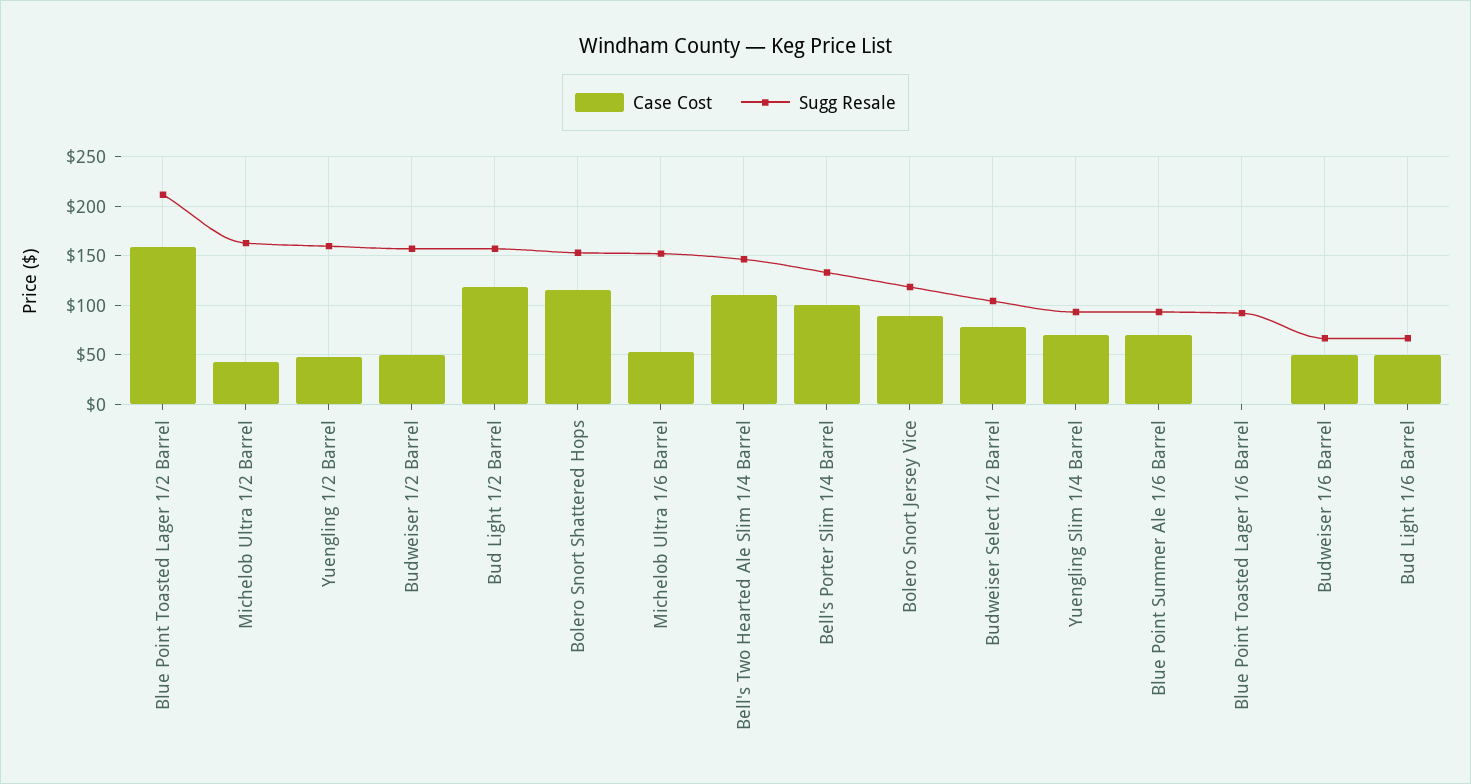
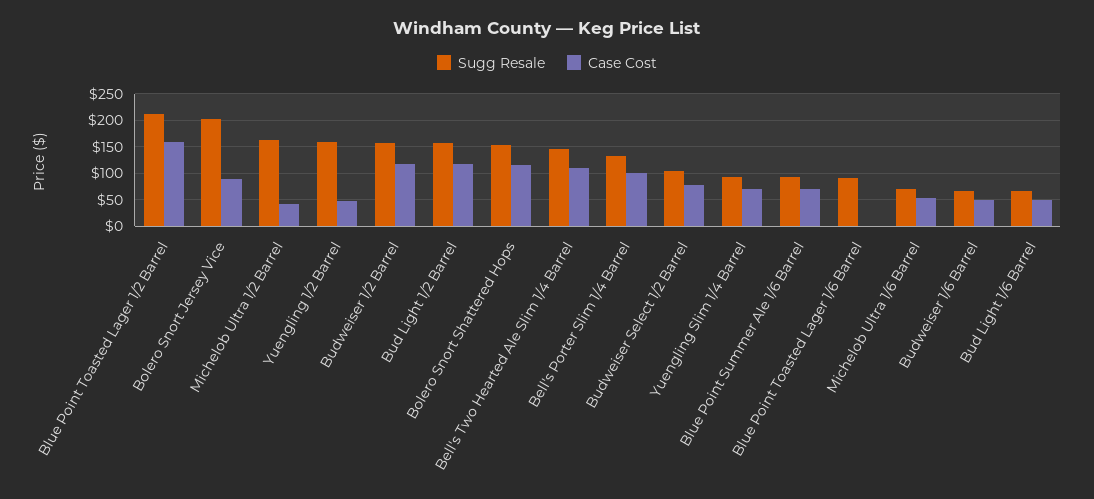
  {
    "Case Cost": {
      "Blue Point Toasted Lager 1/2 Barrel": 160,
      "Michelob Ultra 1/2 Barrel": 40,
      "Yuengling 1/2 Barrel": 50,
-     "Budweiser 1/2 Barrel": 50,
+     "Budweiser 1/2 Barrel": 125,
      "Bud Light 1/2 Barrel": 120,
      "Bolero Snort Shattered Hops": 120,
      "Michelob Ultra 1/6 Barrel": 50,
      "Bell's Two Hearted Ale Slim 1/4 Barrel": 110,
      "Bell's Porter Slim 1/4 Barrel": 100,
      "Bolero Snort Jersey Vice": 90,
      "Budweiser Select 1/2 Barrel": 80,
      "Yuengling Slim 1/4 Barrel": 70,
      "Blue Point Summer Ale 1/6 Barrel": 70,
      "Blue Point Toasted Lager 1/6 Barrel": 0,
      "Budweiser 1/6 Barrel": 50,
      "Bud Light 1/6 Barrel": 50
    },
    "Sugg Resale": {
      "Blue Point Toasted Lager 1/2 Barrel": 210,
      "Michelob Ultra 1/2 Barrel": 160,
      "Yuengling 1/2 Barrel": 160,
      "Budweiser 1/2 Barrel": 160,
      "Bud Light 1/2 Barrel": 160,
      "Bolero Snort Shattered Hops": 150,
-     "Michelob Ultra 1/6 Barrel": 150,
+     "Michelob Ultra 1/6 Barrel": 75,
      "Bell's Two Hearted Ale Slim 1/4 Barrel": 150,
      "Bell's Porter Slim 1/4 Barrel": 130,
-     "Bolero Snort Jersey Vice": 120,
+     "Bolero Snort Jersey Vice": 200,
      "Budweiser Select 1/2 Barrel": 100,
      "Yuengling Slim 1/4 Barrel": 90,
      "Blue Point Summer Ale 1/6 Barrel": 90,
      "Blue Point Toasted Lager 1/6 Barrel": 90,
      "Budweiser 1/6 Barrel": 70,
      "Bud Light 1/6 Barrel": 70
    }
  }

